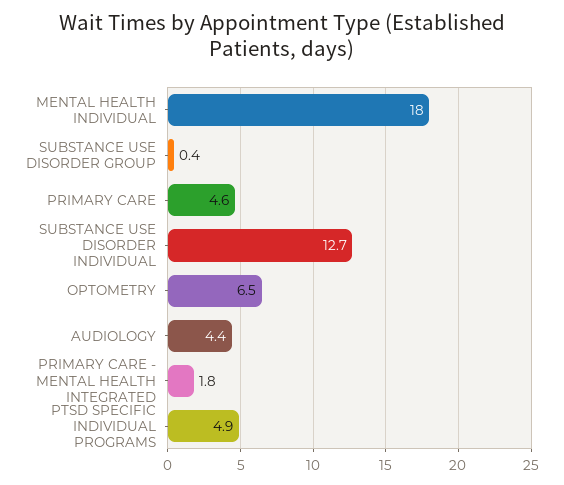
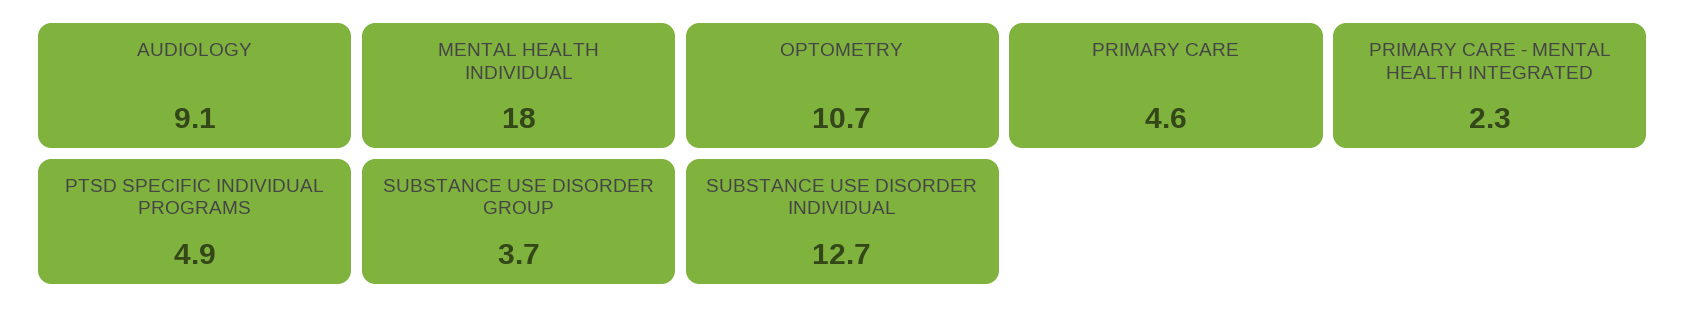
  {
    "MENTAL HEALTH INDIVIDUAL": 18,
-   "SUBSTANCE USE DISORDER GROUP": 0.4,
+   "SUBSTANCE USE DISORDER GROUP": 3.7,
    "PRIMARY CARE": 4.6,
    "SUBSTANCE USE DISORDER INDIVIDUAL": 12.7,
-   "OPTOMETRY": 6.5,
+   "OPTOMETRY": 10.7,
-   "AUDIOLOGY": 4.4,
+   "AUDIOLOGY": 9.1,
-   "PRIMARY CARE - MENTAL HEALTH INTEGRATED": 1.8,
+   "PRIMARY CARE - MENTAL HEALTH INTEGRATED": 2.3,
    "PTSD SPECIFIC INDIVIDUAL PROGRAMS": 4.9
  }

